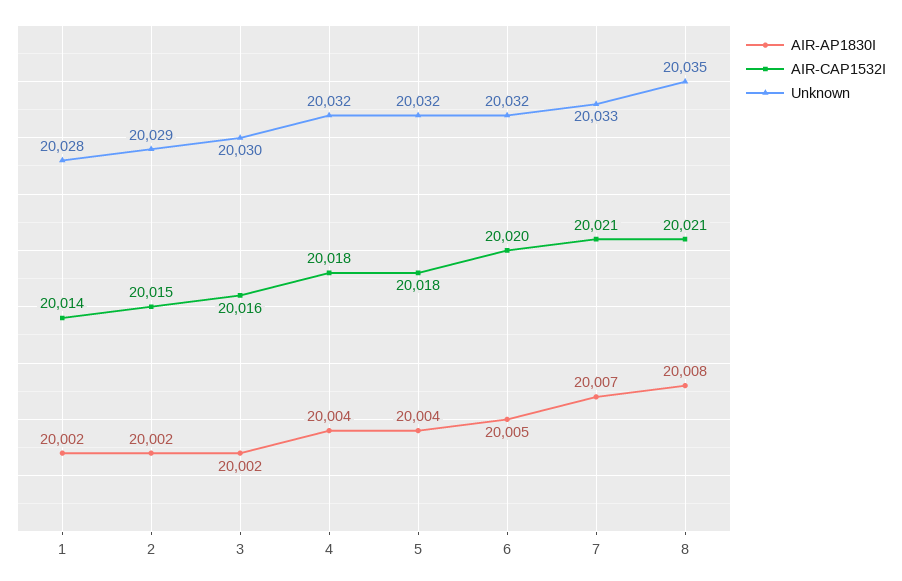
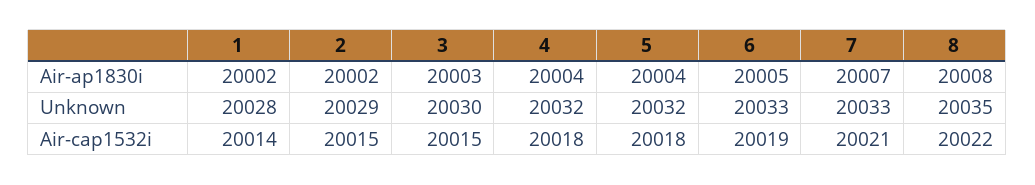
  {
    "AIR-AP1830I": {
      "1": 20002,
      "2": 20002,
-     "3": 20002,
+     "3": 20003,
      "4": 20004,
      "5": 20004,
      "6": 20005,
      "7": 20007,
      "8": 20008
    },
    "AIR-CAP1532I": {
      "1": 20014,
      "2": 20015,
-     "3": 20016,
+     "3": 20015,
      "4": 20018,
      "5": 20018,
-     "6": 20020,
+     "6": 20019,
      "7": 20021,
-     "8": 20021
+     "8": 20022
    },
    "Unknown": {
      "1": 20028,
      "2": 20029,
      "3": 20030,
      "4": 20032,
      "5": 20032,
-     "6": 20032,
+     "6": 20033,
      "7": 20033,
      "8": 20035
    }
  }

